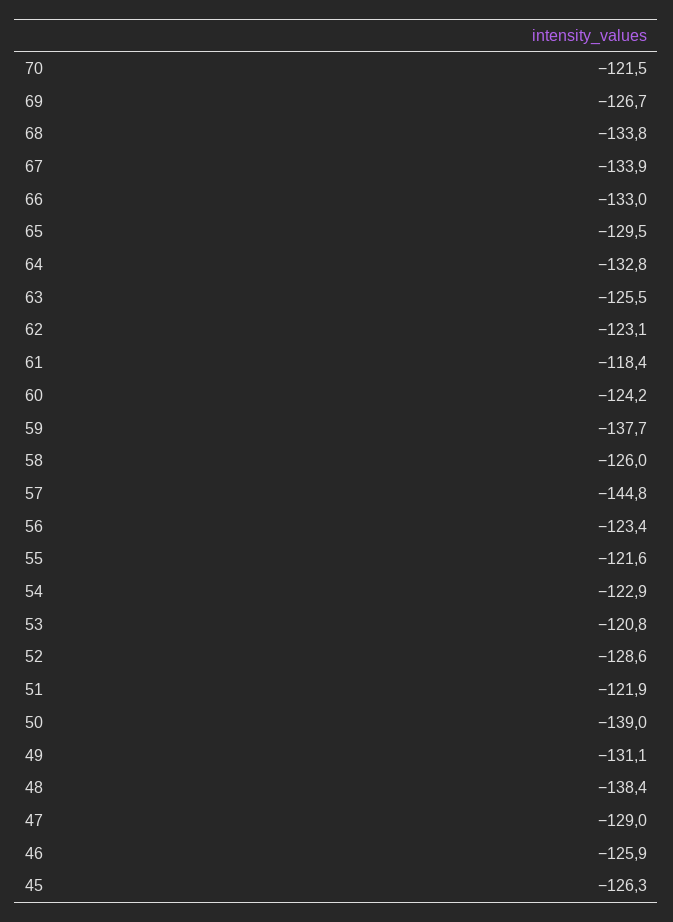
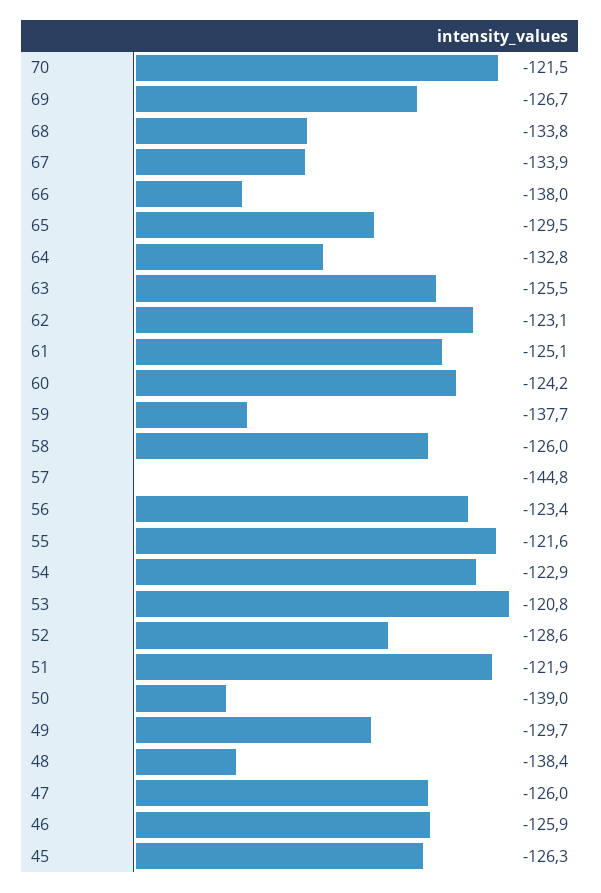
  {
    "70": -121.5,
    "69": -126.7,
    "68": -133.8,
    "67": -133.9,
-   "66": -133,
+   "66": -138,
    "65": -129.5,
    "64": -132.8,
    "63": -125.5,
    "62": -123.1,
-   "61": -118.4,
+   "61": -125.1,
    "60": -124.2,
    "59": -137.7,
    "58": -126,
    "57": -144.8,
    "56": -123.4,
    "55": -121.6,
    "54": -122.9,
    "53": -120.8,
    "52": -128.6,
    "51": -121.9,
    "50": -139,
-   "49": -131.1,
+   "49": -129.7,
    "48": -138.4,
-   "47": -129,
+   "47": -126,
    "46": -125.9,
    "45": -126.3
  }

